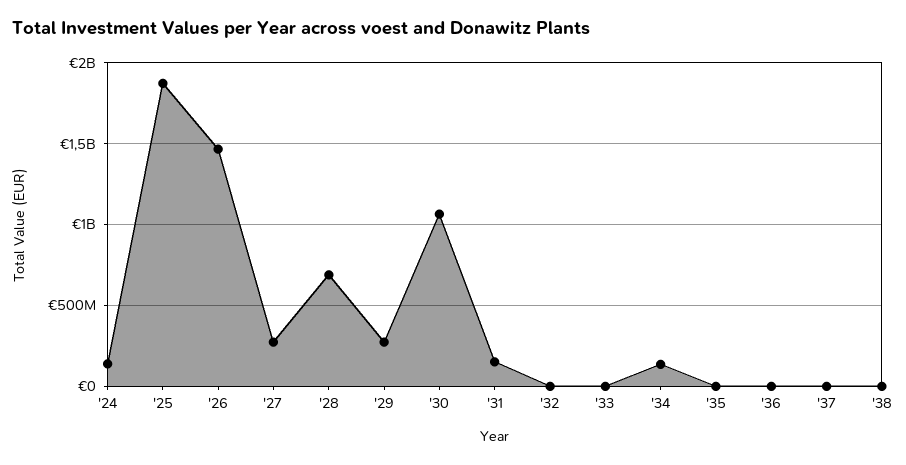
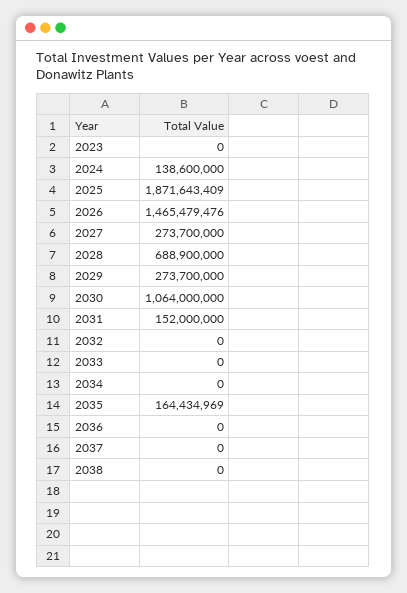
  {
    "'24": 138600000,
    "'25": 1871643409,
    "'26": 1465479476,
    "'27": 273700000,
    "'28": 688900000,
    "'29": 273700000,
    "'30": 1064000000,
    "'31": 152000000,
    "'32": 0,
    "'33": 0,
-   "'34": 150000000,
+   "'34": 0,
-   "'35": 0,
+   "'35": 164434969,
    "'36": 0,
    "'37": 0,
-   "'38": 0
+   "'38": 0,
+   "2023": 0
  }

